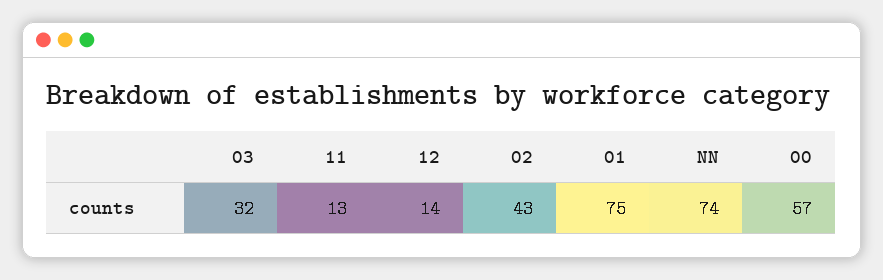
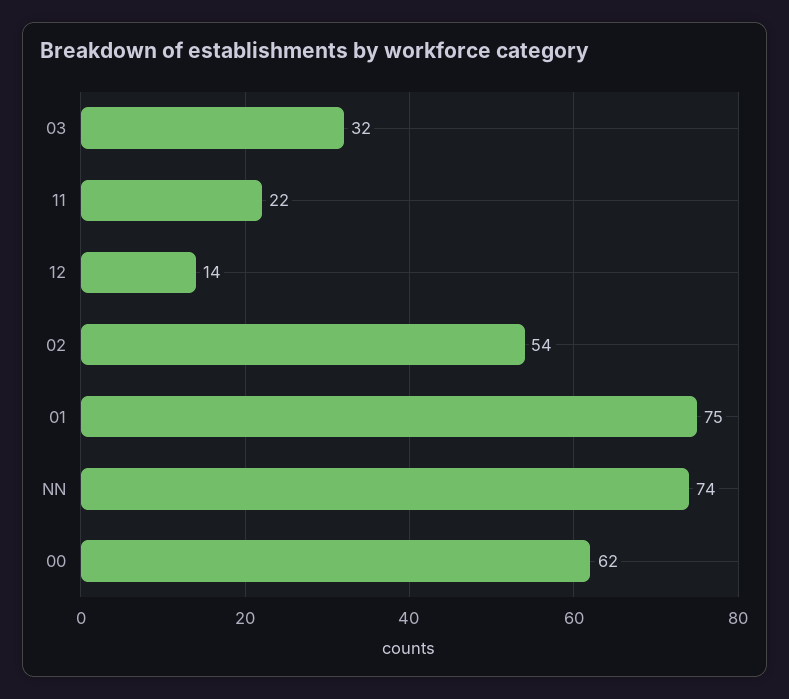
  {
    "03": 32,
-   "11": 13,
+   "11": 22,
    "12": 14,
-   "02": 43,
+   "02": 54,
    "01": 75,
    "NN": 74,
-   "00": 57
+   "00": 62
  }

